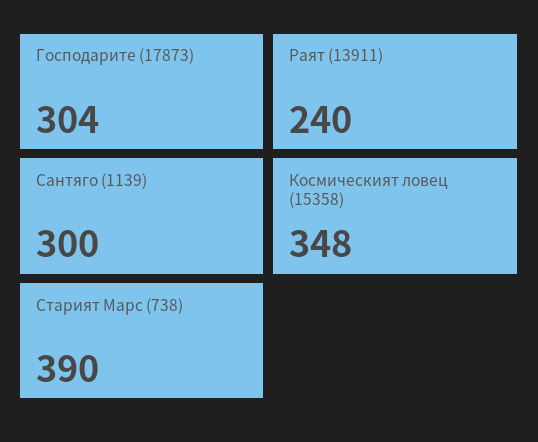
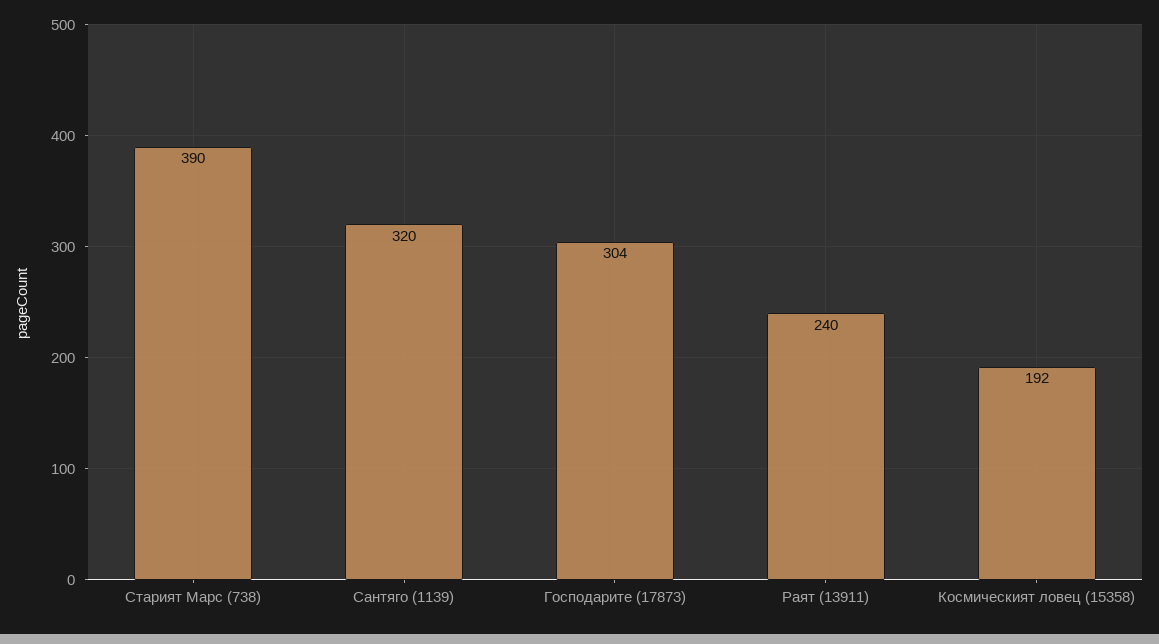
  {
    "Господарите (17873)": 304,
    "Раят (13911)": 240,
-   "Сантяго (1139)": 300,
+   "Сантяго (1139)": 320,
-   "Космическият ловец (15358)": 348,
+   "Космическият ловец (15358)": 192,
    "Старият Марс (738)": 390
  }

